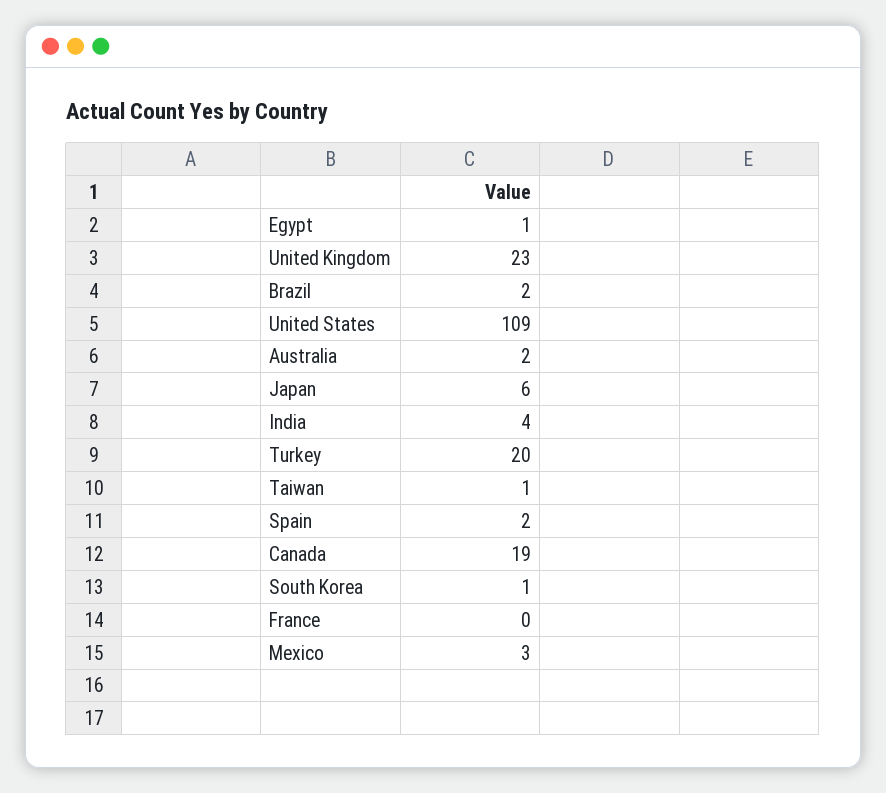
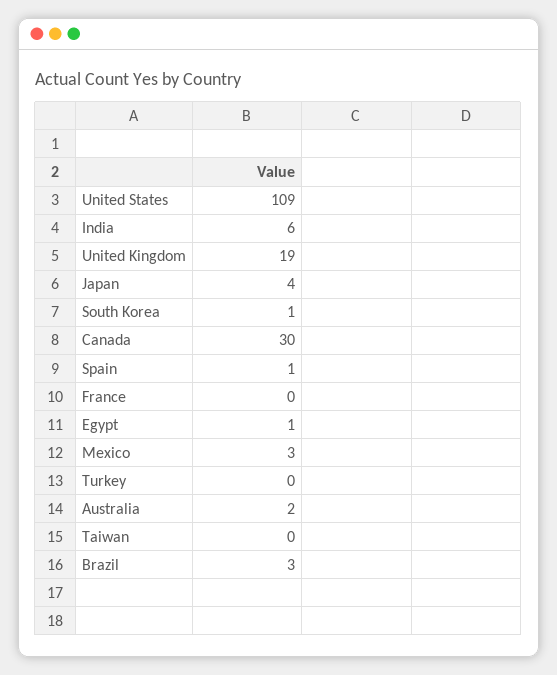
  {
    "Egypt": 1,
-   "United Kingdom": 23,
+   "United Kingdom": 19,
-   "Brazil": 2,
+   "Brazil": 3,
    "United States": 109,
    "Australia": 2,
-   "Japan": 6,
+   "Japan": 4,
-   "India": 4,
+   "India": 6,
-   "Turkey": 20,
+   "Turkey": 0,
-   "Taiwan": 1,
+   "Taiwan": 0,
-   "Spain": 2,
+   "Spain": 1,
-   "Canada": 19,
+   "Canada": 30,
    "South Korea": 1,
    "France": 0,
    "Mexico": 3
  }

